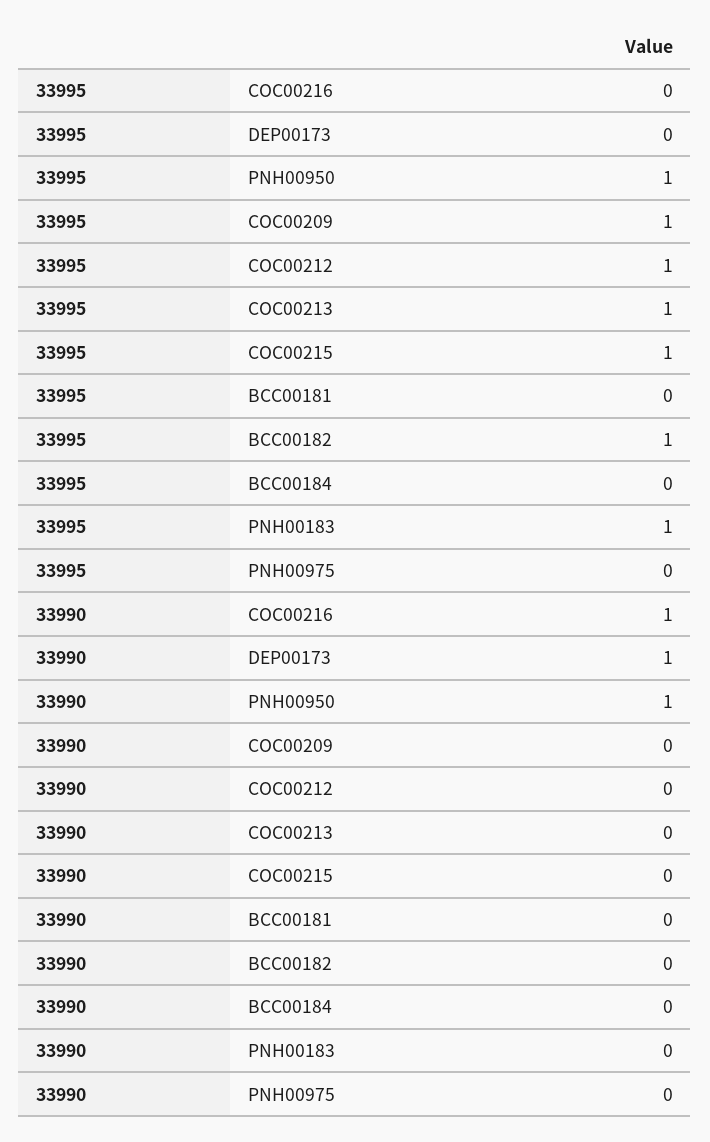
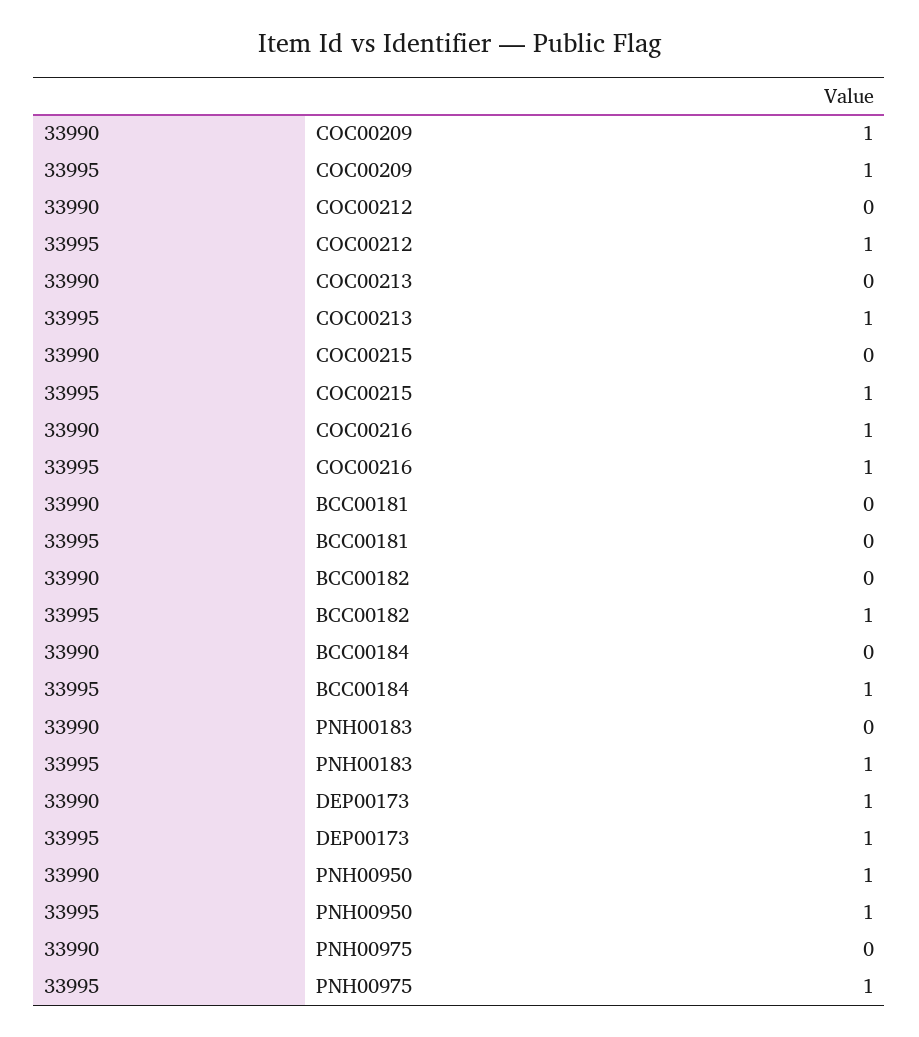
  {
    "33995": {
-     "COC00216": 0,
+     "COC00216": 1,
-     "DEP00173": 0,
+     "DEP00173": 1,
      "PNH00950": 1,
      "COC00209": 1,
      "COC00212": 1,
      "COC00213": 1,
      "COC00215": 1,
      "BCC00181": 0,
      "BCC00182": 1,
-     "BCC00184": 0,
+     "BCC00184": 1,
      "PNH00183": 1,
-     "PNH00975": 0
+     "PNH00975": 1
    },
    "33990": {
      "COC00216": 1,
      "DEP00173": 1,
      "PNH00950": 1,
-     "COC00209": 0,
+     "COC00209": 1,
      "COC00212": 0,
      "COC00213": 0,
      "COC00215": 0,
      "BCC00181": 0,
      "BCC00182": 0,
      "BCC00184": 0,
      "PNH00183": 0,
      "PNH00975": 0
    }
  }

